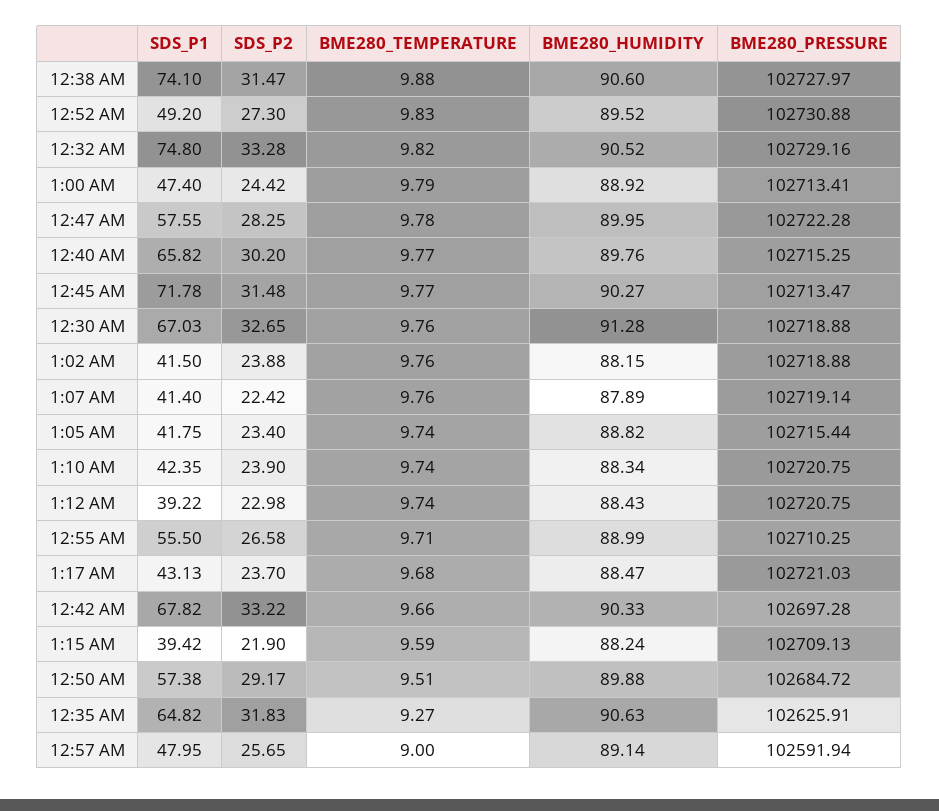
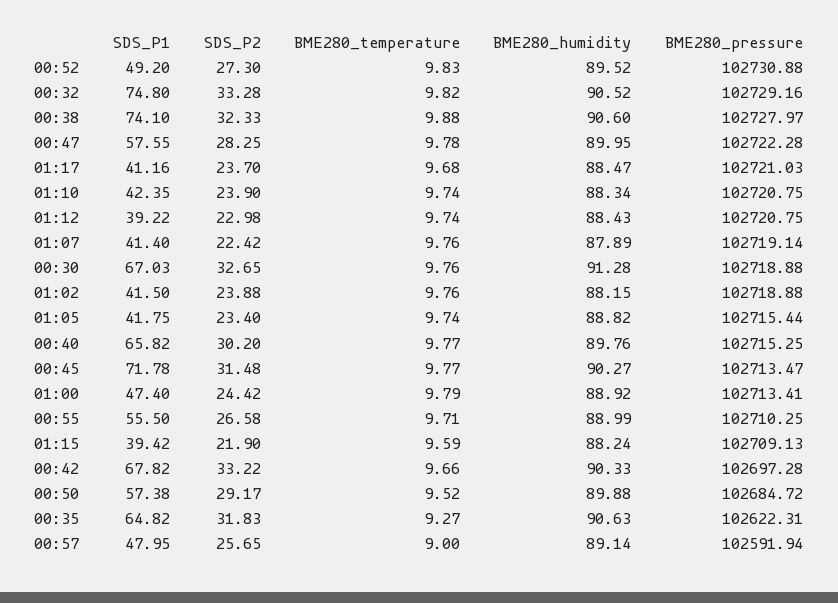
  {
    "SDS_P1": {
      "12:38 AM": 74.1,
      "12:52 AM": 49.2,
      "12:32 AM": 74.8,
      "1:00 AM": 47.4,
      "12:47 AM": 57.55,
      "12:40 AM": 65.82,
      "12:45 AM": 71.78,
      "12:30 AM": 67.03,
      "1:02 AM": 41.5,
      "1:07 AM": 41.4,
      "1:05 AM": 41.75,
      "1:10 AM": 42.35,
      "1:12 AM": 39.22,
      "12:55 AM": 55.5,
-     "1:17 AM": 43.13,
+     "1:17 AM": 41.16,
      "12:42 AM": 67.82,
      "1:15 AM": 39.42,
      "12:50 AM": 57.38,
      "12:35 AM": 64.82,
      "12:57 AM": 47.95
    },
    "SDS_P2": {
-     "12:38 AM": 31.47,
+     "12:38 AM": 32.33,
      "12:52 AM": 27.3,
      "12:32 AM": 33.28,
      "1:00 AM": 24.42,
      "12:47 AM": 28.25,
      "12:40 AM": 30.2,
      "12:45 AM": 31.48,
      "12:30 AM": 32.65,
      "1:02 AM": 23.88,
      "1:07 AM": 22.42,
      "1:05 AM": 23.4,
      "1:10 AM": 23.9,
      "1:12 AM": 22.98,
      "12:55 AM": 26.58,
      "1:17 AM": 23.7,
      "12:42 AM": 33.22,
      "1:15 AM": 21.9,
      "12:50 AM": 29.17,
      "12:35 AM": 31.83,
      "12:57 AM": 25.65
    },
    "BME280_TEMPERATURE": {
      "12:38 AM": 9.88,
      "12:52 AM": 9.83,
      "12:32 AM": 9.82,
      "1:00 AM": 9.79,
      "12:47 AM": 9.78,
      "12:40 AM": 9.77,
      "12:45 AM": 9.77,
      "12:30 AM": 9.76,
      "1:02 AM": 9.76,
      "1:07 AM": 9.76,
      "1:05 AM": 9.74,
      "1:10 AM": 9.74,
      "1:12 AM": 9.74,
      "12:55 AM": 9.71,
      "1:17 AM": 9.68,
      "12:42 AM": 9.66,
      "1:15 AM": 9.59,
-     "12:50 AM": 9.51,
+     "12:50 AM": 9.52,
      "12:35 AM": 9.27,
      "12:57 AM": 9
    },
    "BME280_HUMIDITY": {
      "12:38 AM": 90.6,
      "12:52 AM": 89.52,
      "12:32 AM": 90.52,
      "1:00 AM": 88.92,
      "12:47 AM": 89.95,
      "12:40 AM": 89.76,
      "12:45 AM": 90.27,
      "12:30 AM": 91.28,
      "1:02 AM": 88.15,
      "1:07 AM": 87.89,
      "1:05 AM": 88.82,
      "1:10 AM": 88.34,
      "1:12 AM": 88.43,
      "12:55 AM": 88.99,
      "1:17 AM": 88.47,
      "12:42 AM": 90.33,
      "1:15 AM": 88.24,
      "12:50 AM": 89.88,
      "12:35 AM": 90.63,
      "12:57 AM": 89.14
    },
    "BME280_PRESSURE": {
      "12:38 AM": 102727.97,
      "12:52 AM": 102730.88,
      "12:32 AM": 102729.16,
      "1:00 AM": 102713.41,
      "12:47 AM": 102722.28,
      "12:40 AM": 102715.25,
      "12:45 AM": 102713.47,
      "12:30 AM": 102718.88,
      "1:02 AM": 102718.88,
      "1:07 AM": 102719.14,
      "1:05 AM": 102715.44,
      "1:10 AM": 102720.75,
      "1:12 AM": 102720.75,
      "12:55 AM": 102710.25,
      "1:17 AM": 102721.03,
      "12:42 AM": 102697.28,
      "1:15 AM": 102709.13,
      "12:50 AM": 102684.72,
-     "12:35 AM": 102625.91,
+     "12:35 AM": 102622.31,
      "12:57 AM": 102591.94
    }
  }

